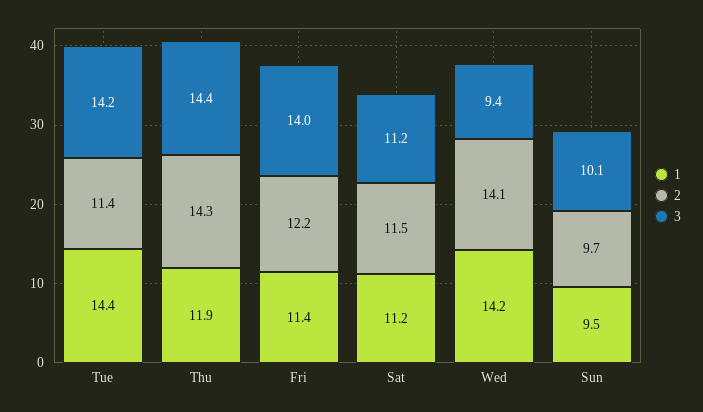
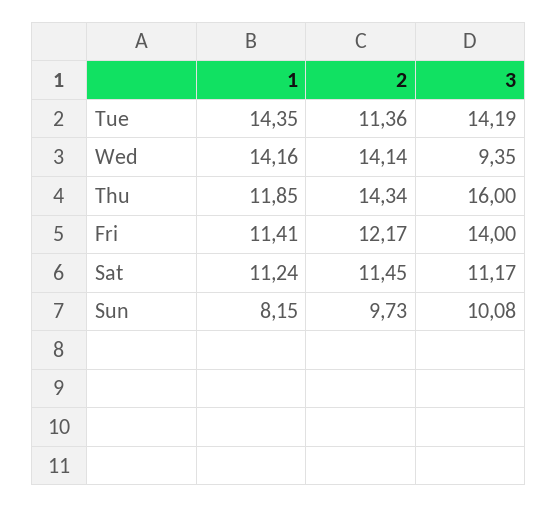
  {
    "1": {
      "Tue": 14.35,
      "Thu": 11.85,
      "Fri": 11.41,
      "Sat": 11.24,
      "Wed": 14.16,
-     "Sun": 9.5
+     "Sun": 8.15
    },
    "2": {
      "Tue": 11.36,
      "Thu": 14.34,
      "Fri": 12.17,
      "Sat": 11.45,
      "Wed": 14.14,
      "Sun": 9.73
    },
    "3": {
      "Tue": 14.19,
-     "Thu": 14.4,
+     "Thu": 16,
      "Fri": 14,
      "Sat": 11.17,
      "Wed": 9.35,
      "Sun": 10.08
    }
  }

